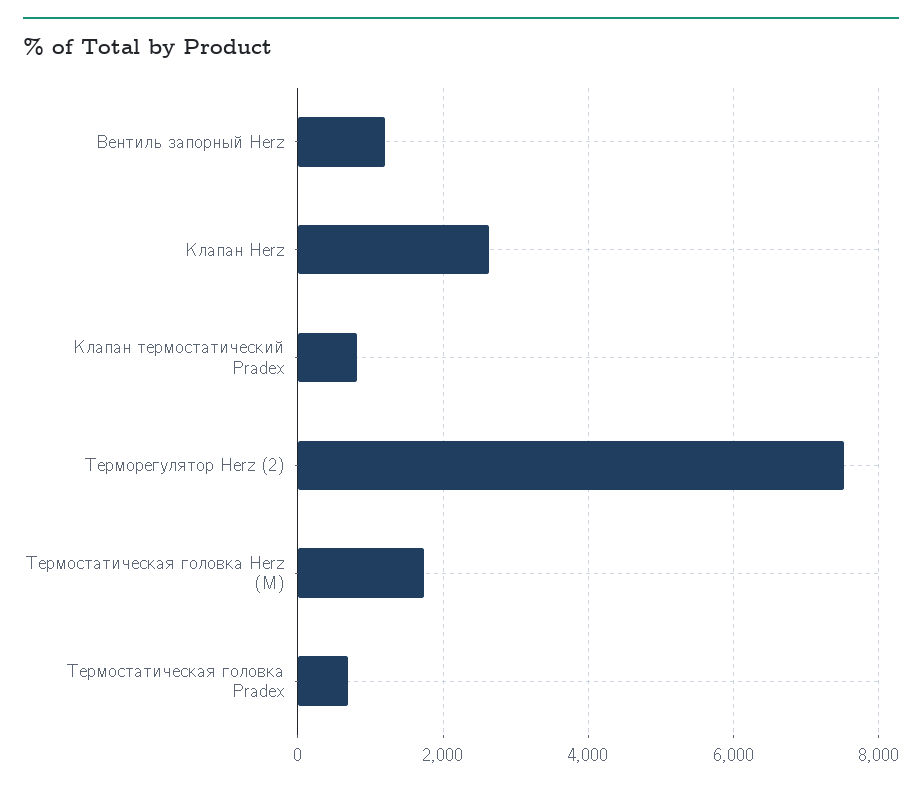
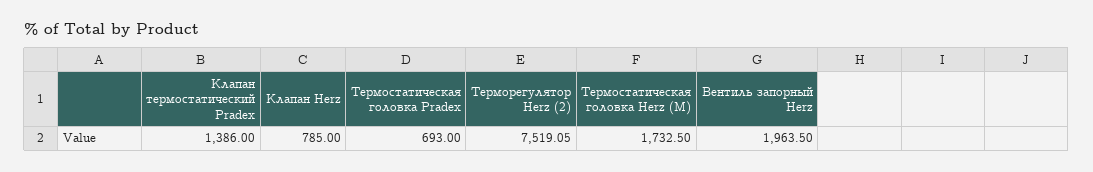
  {
-   "Вентиль запорный Herz": 1200,
+   "Вентиль запорный Herz": 1963.5,
-   "Клапан Herz": 2600,
+   "Клапан Herz": 785,
-   "Клапан термостатический Pradex": 800,
+   "Клапан термостатический Pradex": 1386,
    "Терморегулятор Herz (2)": 7519.05,
    "Термостатическая головка Herz (М)": 1732.5,
    "Термостатическая головка Pradex": 693
  }

